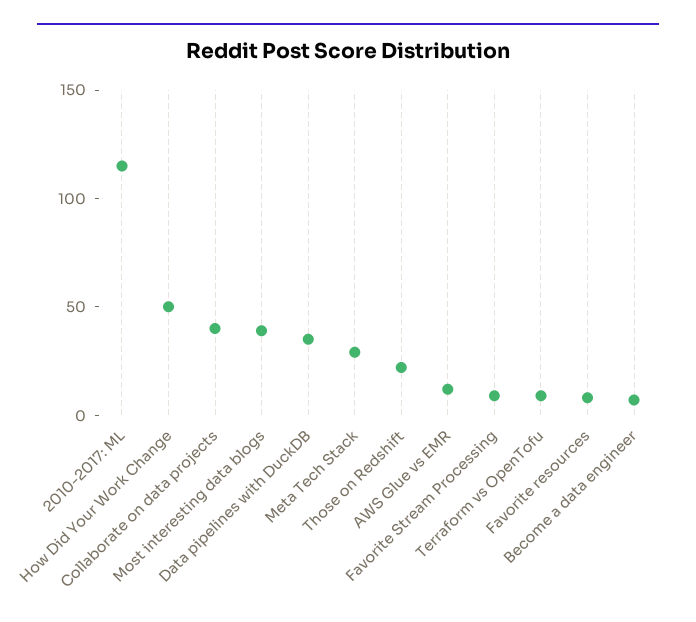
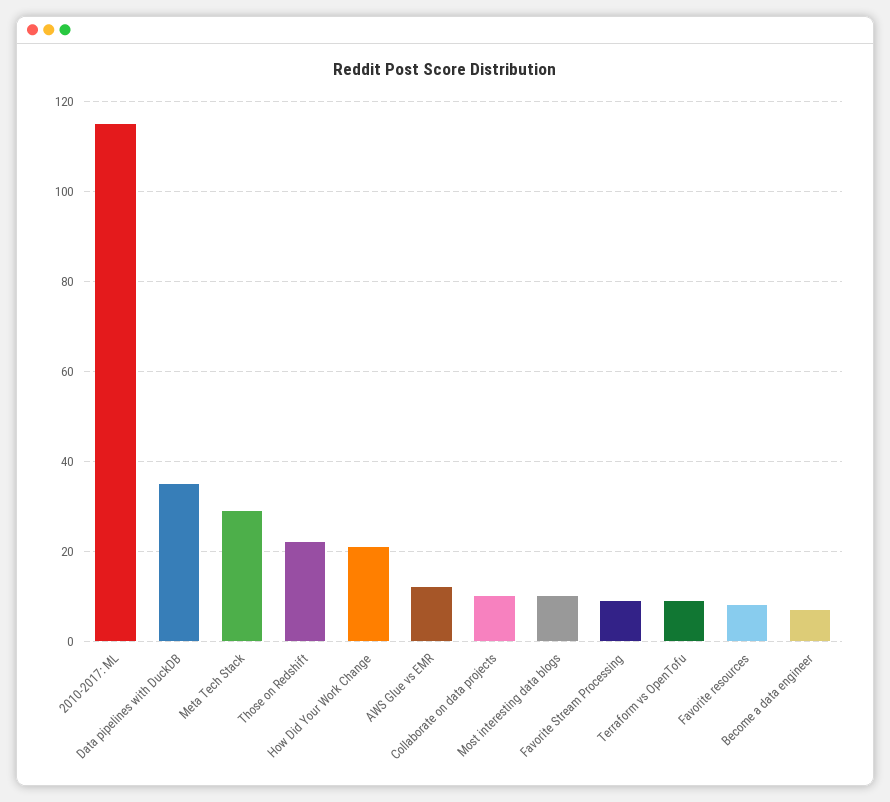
  {
    "2010-2017: ML": 115,
-   "How Did Your Work Change": 50,
+   "How Did Your Work Change": 20,
-   "Collaborate on data projects": 40,
+   "Collaborate on data projects": 10,
-   "Most interesting data blogs": 40,
+   "Most interesting data blogs": 10,
    "Data pipelines with DuckDB": 35,
    "Meta Tech Stack": 30,
    "Those on Redshift": 20,
    "AWS Glue vs EMR": 10,
    "Favorite Stream Processing": 10,
    "Terraform vs OpenTofu": 10,
    "Favorite resources": 10,
    "Become a data engineer": 5
  }

